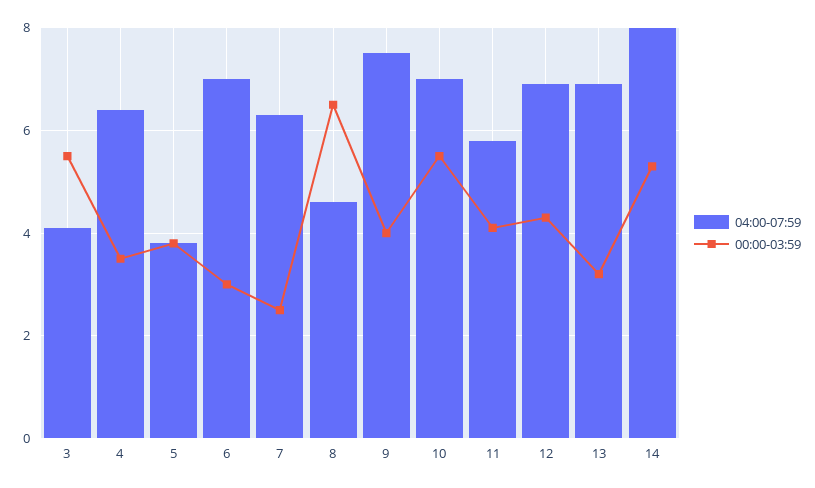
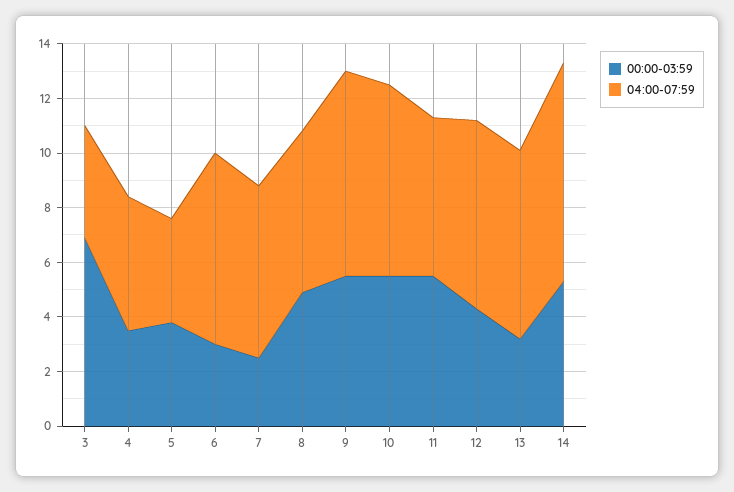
  {
    "04:00-07:59": {
      "3": 4,
-     "4": 6.5,
+     "4": 5,
      "5": 4,
      "6": 7,
      "7": 6.5,
-     "8": 4.5,
+     "8": 6,
      "9": 7.5,
      "10": 7,
      "11": 6,
      "12": 7,
      "13": 7,
      "14": 8
    },
    "00:00-03:59": {
-     "3": 5.5,
+     "3": 7,
      "4": 3.5,
      "5": 4,
      "6": 3,
      "7": 2.5,
-     "8": 6.5,
+     "8": 5,
-     "9": 4,
+     "9": 5.5,
      "10": 5.5,
-     "11": 4,
+     "11": 5.5,
      "12": 4.5,
      "13": 3,
      "14": 5.5
    }
  }

